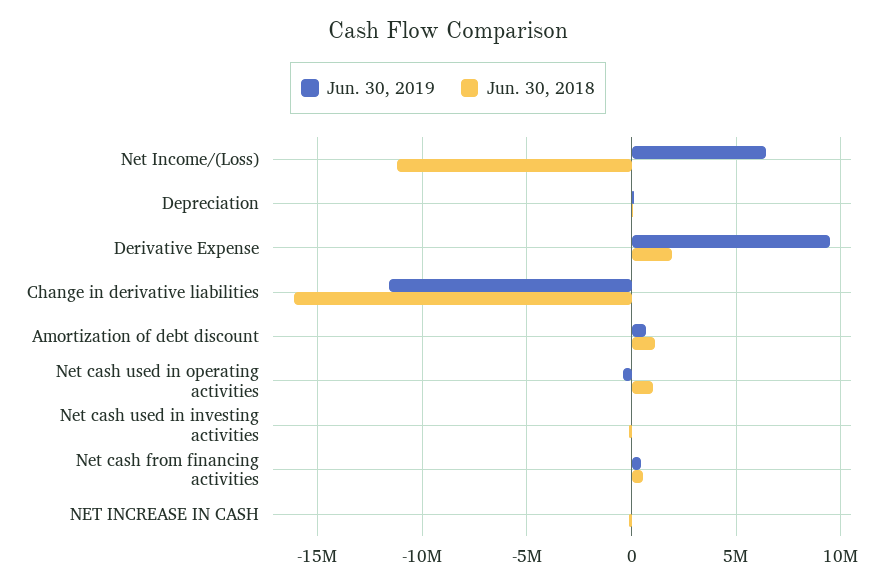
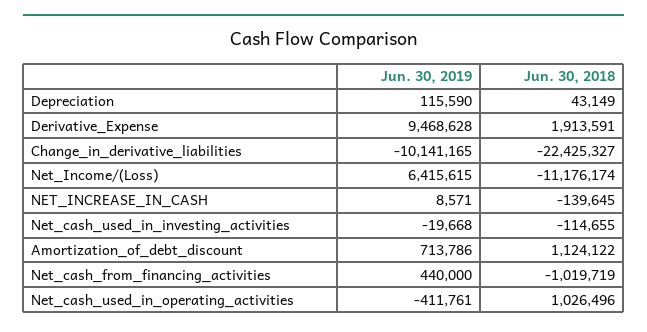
  {
    "Jun. 30, 2019": {
      "Net Income/(Loss)": 6415615,
      "Depreciation": 115590,
      "Derivative Expense": 9468628,
-     "Change in derivative liabilities": -11500000,
+     "Change in derivative liabilities": -10141165,
      "Amortization of debt discount": 713786,
      "Net cash used in operating activities": -411761,
      "Net cash used in investing activities": -19668,
      "Net cash from financing activities": 440000,
      "NET INCREASE IN CASH": 8571
    },
    "Jun. 30, 2018": {
      "Net Income/(Loss)": -11176174,
      "Depreciation": 43149,
      "Derivative Expense": 1913591,
-     "Change in derivative liabilities": -16000000,
+     "Change in derivative liabilities": -22425327,
      "Amortization of debt discount": 1124122,
      "Net cash used in operating activities": 1026496,
      "Net cash used in investing activities": -114655,
-     "Net cash from financing activities": 500000,
+     "Net cash from financing activities": -1019719,
      "NET INCREASE IN CASH": -139645
    }
  }

